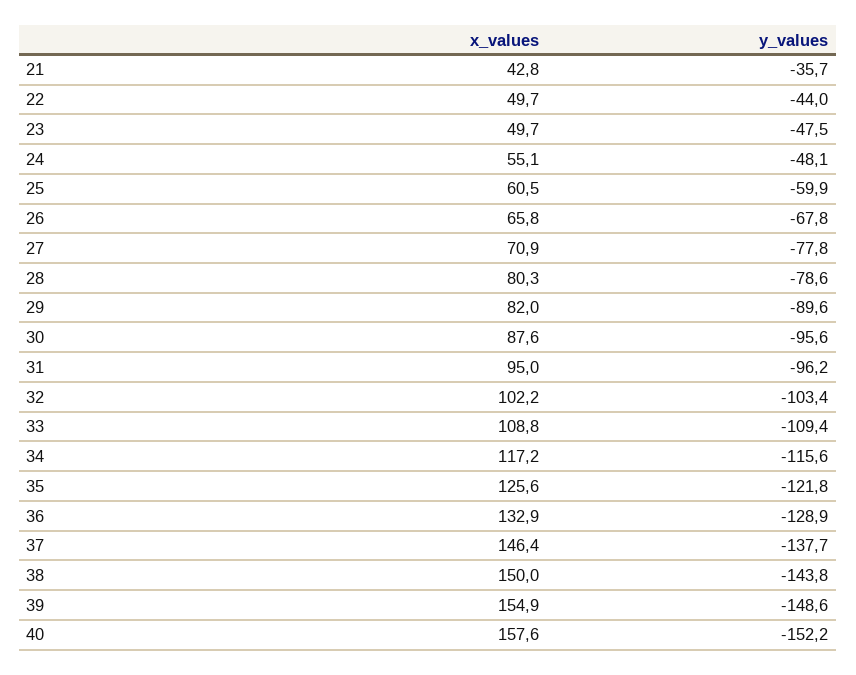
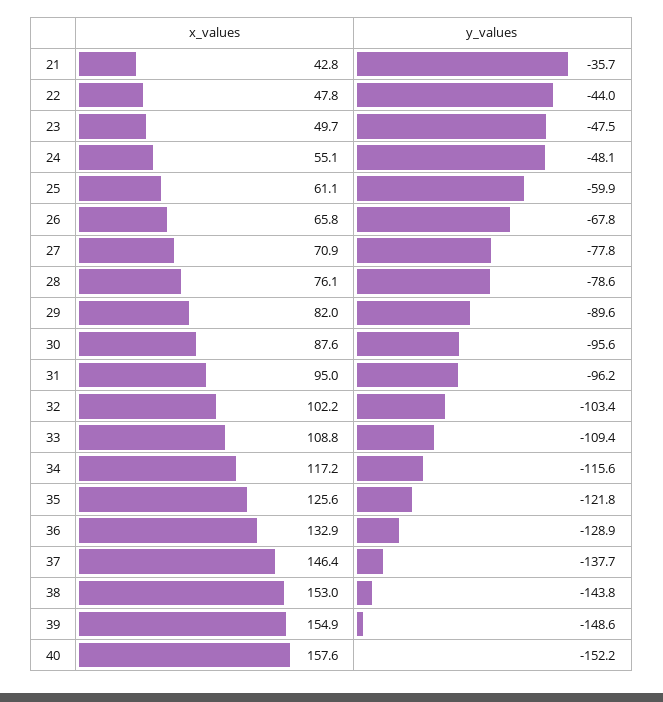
  {
    "x_values": {
      "21": 42.8,
-     "22": 49.7,
+     "22": 47.8,
      "23": 49.7,
      "24": 55.1,
-     "25": 60.5,
+     "25": 61.1,
      "26": 65.8,
      "27": 70.9,
-     "28": 80.3,
+     "28": 76.1,
      "29": 82,
      "30": 87.6,
      "31": 95,
      "32": 102.2,
      "33": 108.8,
      "34": 117.2,
      "35": 125.6,
      "36": 132.9,
      "37": 146.4,
-     "38": 150,
+     "38": 153,
      "39": 154.9,
      "40": 157.6
    },
    "y_values": {
      "21": -35.7,
      "22": -44,
      "23": -47.5,
      "24": -48.1,
      "25": -59.9,
      "26": -67.8,
      "27": -77.8,
      "28": -78.6,
      "29": -89.6,
      "30": -95.6,
      "31": -96.2,
      "32": -103.4,
      "33": -109.4,
      "34": -115.6,
      "35": -121.8,
      "36": -128.9,
      "37": -137.7,
      "38": -143.8,
      "39": -148.6,
      "40": -152.2
    }
  }

